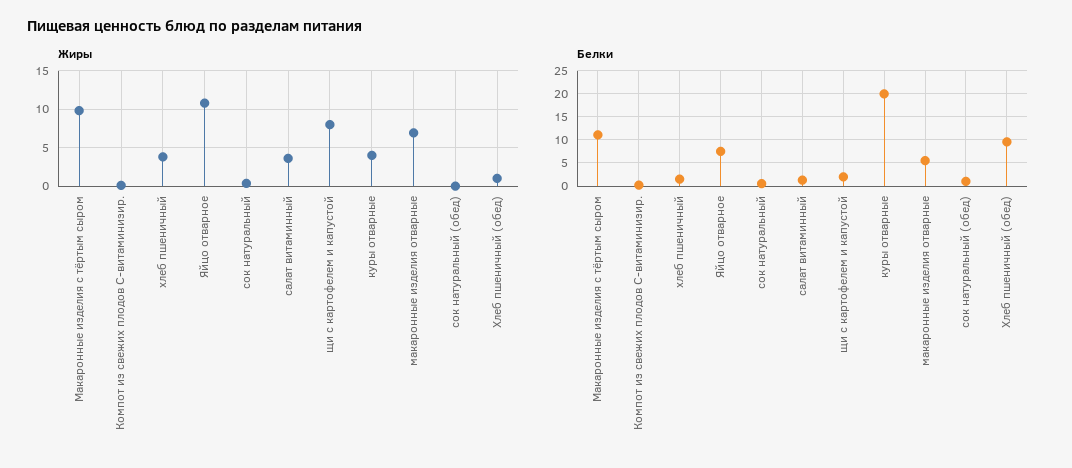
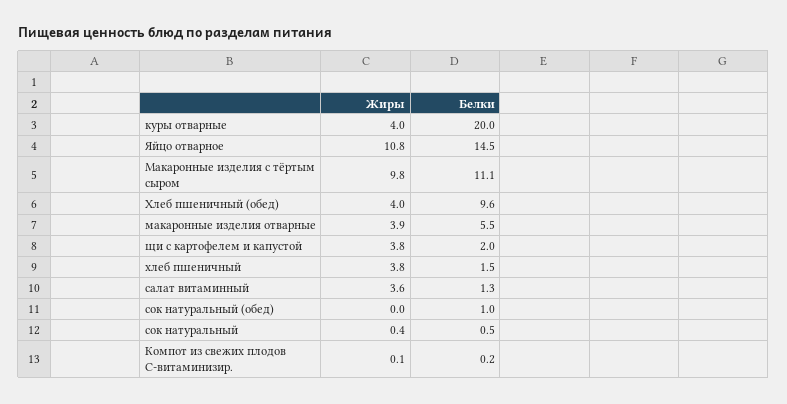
  {
    "Жиры": {
      "Макаронные изделия с тёртым сыром": 9.8,
      "Компот из свежих плодов С-витаминизир.": 0.1,
      "хлеб пшеничный": 3.8,
      "Яйцо отварное": 10.8,
      "сок натуральный": 0.4,
      "салат витаминный": 3.6,
-     "щи с картофелем и капустой": 8,
+     "щи с картофелем и капустой": 3.8,
      "куры отварные": 4,
-     "макаронные изделия отварные": 7,
+     "макаронные изделия отварные": 3.9,
      "сок натуральный (обед)": 0,
-     "Хлеб пшеничный (обед)": 1
+     "Хлеб пшеничный (обед)": 4
    },
    "Белки": {
      "Макаронные изделия с тёртым сыром": 11.1,
      "Компот из свежих плодов С-витаминизир.": 0.2,
      "хлеб пшеничный": 1.5,
-     "Яйцо отварное": 7.5,
+     "Яйцо отварное": 14.5,
      "сок натуральный": 0.5,
      "салат витаминный": 1.3,
      "щи с картофелем и капустой": 2,
      "куры отварные": 20,
      "макаронные изделия отварные": 5.5,
      "сок натуральный (обед)": 1,
      "Хлеб пшеничный (обед)": 9.6
    }
  }

